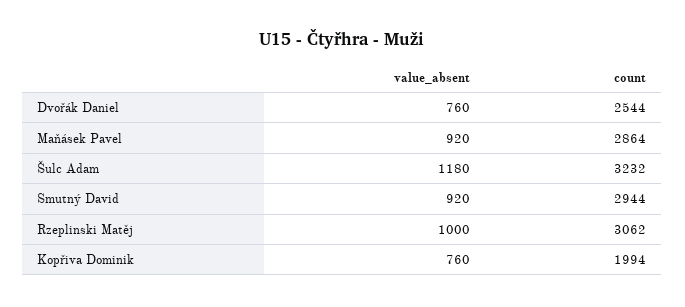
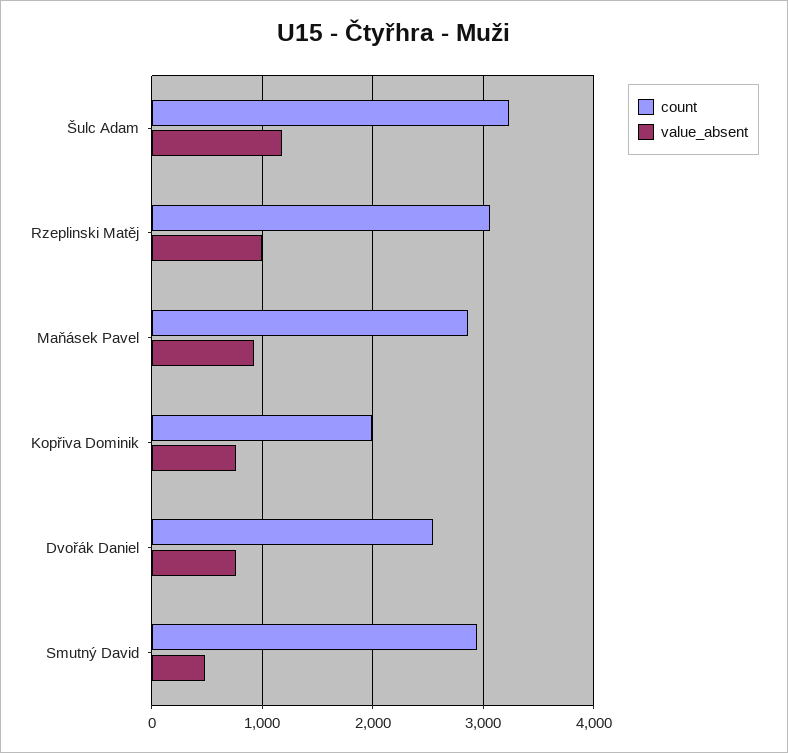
  {
    "value_absent": {
      "Dvořák Daniel": 760,
      "Maňásek Pavel": 920,
      "Šulc Adam": 1180,
-     "Smutný David": 920,
+     "Smutný David": 500,
      "Rzeplinski Matěj": 1000,
      "Kopřiva Dominik": 760
    },
    "count": {
      "Dvořák Daniel": 2544,
      "Maňásek Pavel": 2864,
      "Šulc Adam": 3232,
      "Smutný David": 2944,
      "Rzeplinski Matěj": 3062,
      "Kopřiva Dominik": 1994
    }
  }

